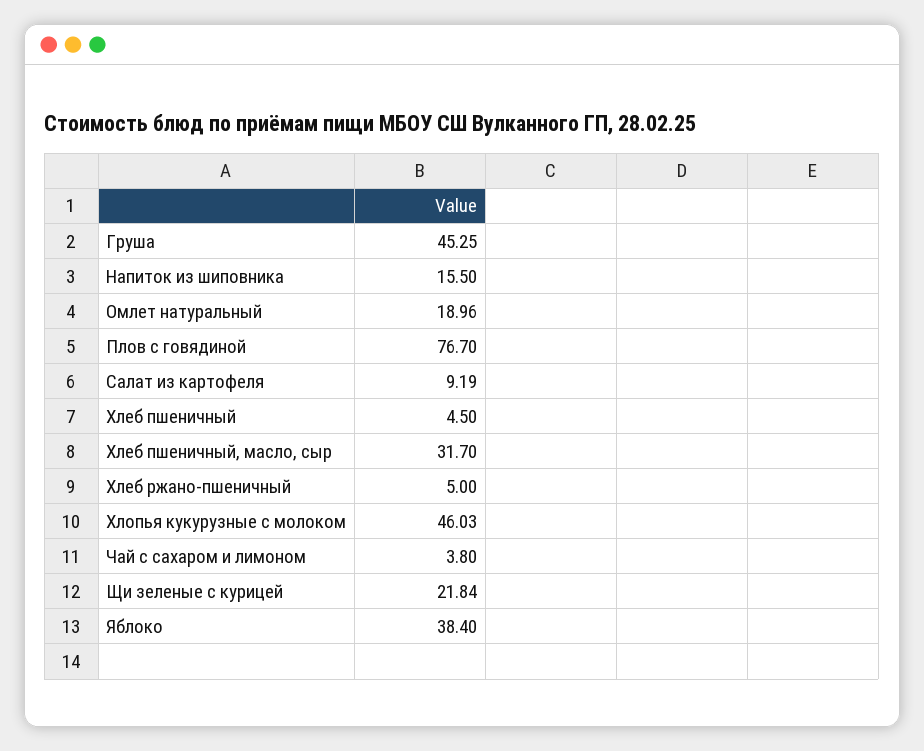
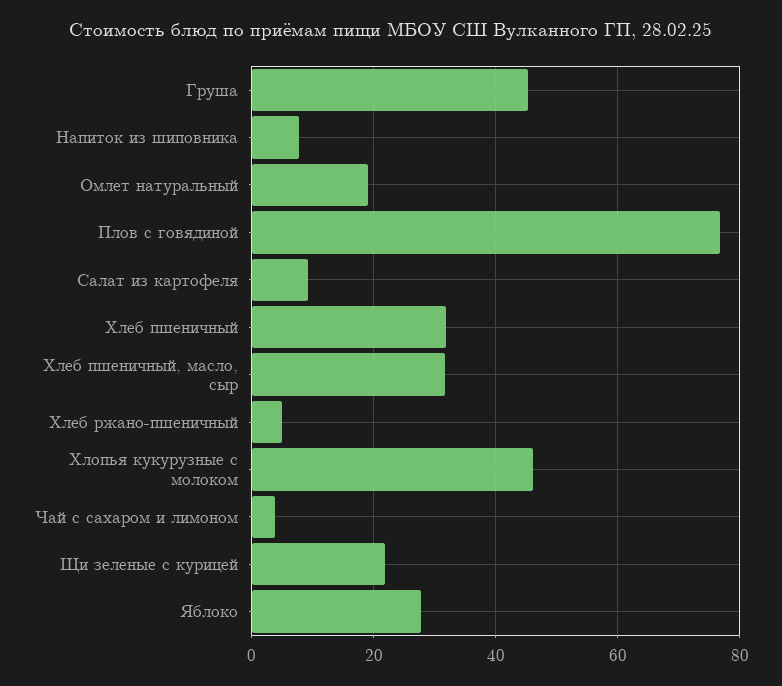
  {
    "Груша": 45.25,
-   "Напиток из шиповника": 15.5,
+   "Напиток из шиповника": 8,
    "Омлет натуральный": 18.96,
    "Плов с говядиной": 76.7,
    "Салат из картофеля": 9.19,
-   "Хлеб пшеничный": 4.5,
+   "Хлеб пшеничный": 32,
    "Хлеб пшеничный, масло, сыр": 31.7,
    "Хлеб ржано-пшеничный": 5,
    "Хлопья кукурузные с молоком": 46.03,
    "Чай с сахаром и лимоном": 3.8,
    "Щи зеленые с курицей": 21.84,
-   "Яблоко": 38.4
+   "Яблоко": 28
  }

